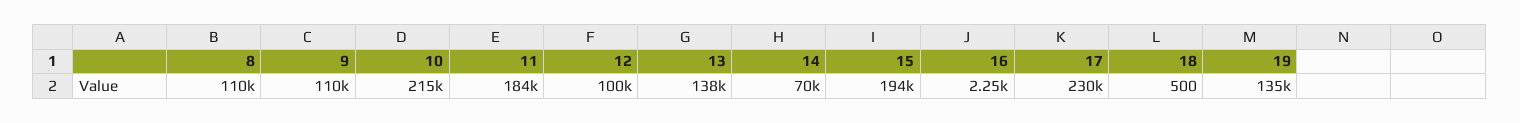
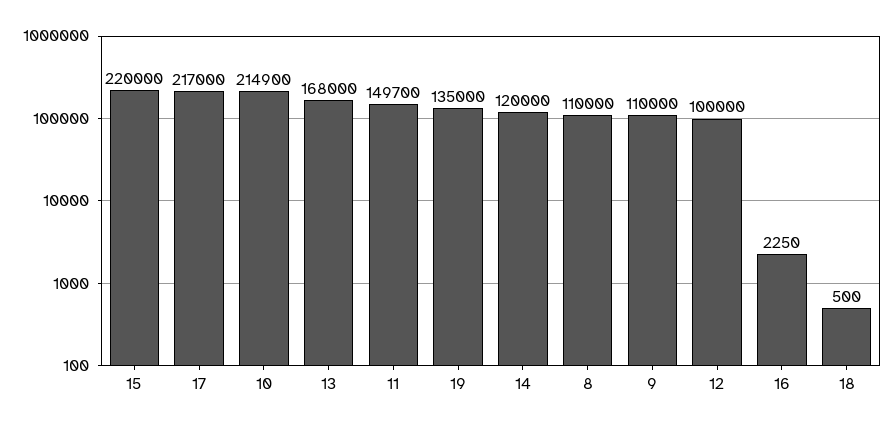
  {
    "8": 110000,
    "9": 110000,
    "10": 214900,
-   "11": 184000,
+   "11": 149700,
    "12": 100000,
-   "13": 138000,
+   "13": 168000,
-   "14": 70000,
+   "14": 120000,
-   "15": 194000,
+   "15": 220000,
    "16": 2250,
-   "17": 230000,
+   "17": 217000,
    "18": 500,
    "19": 135000
  }

